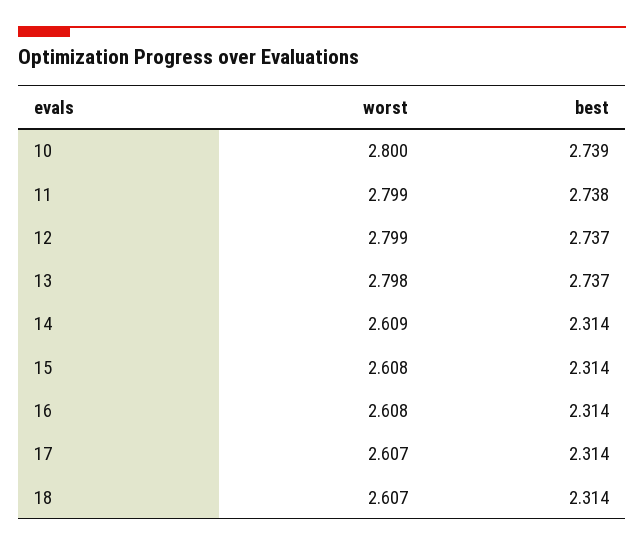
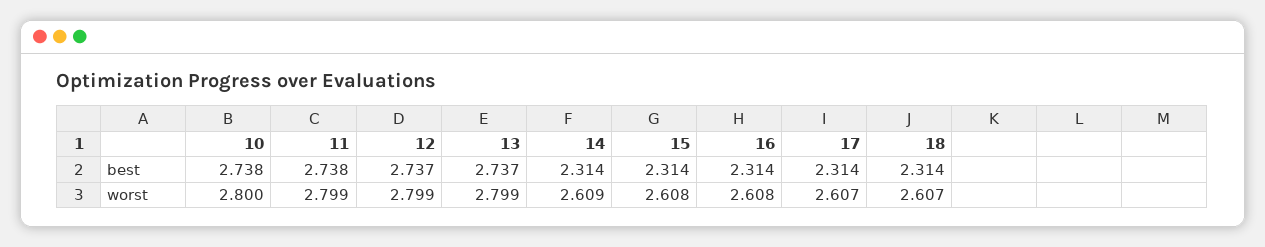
  {
    "worst": {
      "10": 2.8,
      "11": 2.799,
      "12": 2.799,
-     "13": 2.798,
+     "13": 2.799,
      "14": 2.609,
      "15": 2.608,
      "16": 2.608,
      "17": 2.607,
      "18": 2.607
    },
    "best": {
-     "10": 2.739,
+     "10": 2.738,
      "11": 2.738,
      "12": 2.737,
      "13": 2.737,
      "14": 2.314,
      "15": 2.314,
      "16": 2.314,
      "17": 2.314,
      "18": 2.314
    }
  }

